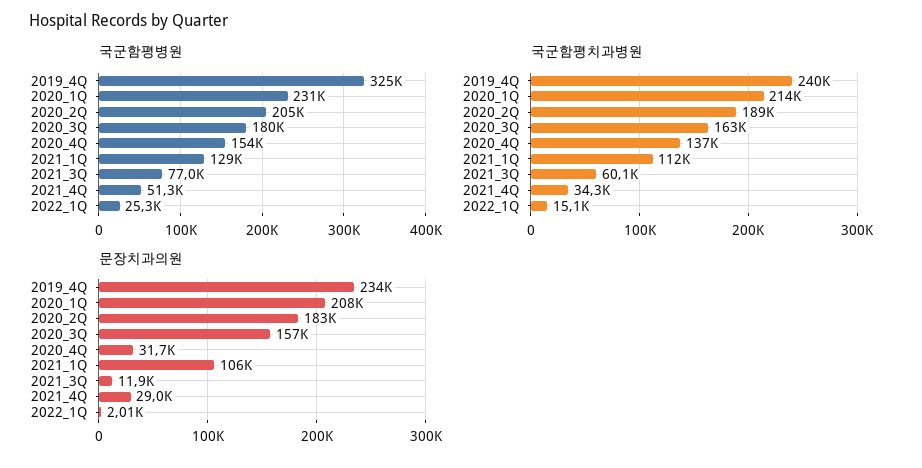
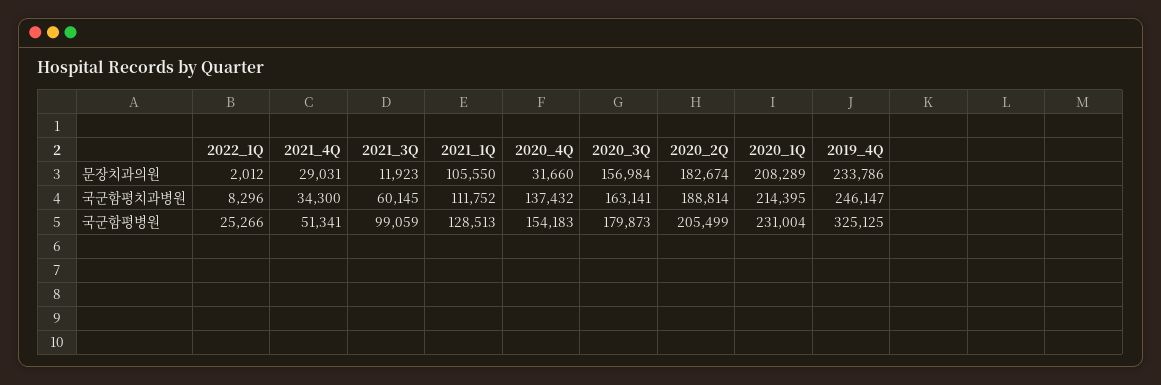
  {
    "국군함평병원": {
      "2019_4Q": 325125,
      "2020_1Q": 231004,
      "2020_2Q": 205499,
      "2020_3Q": 179873,
      "2020_4Q": 154183,
      "2021_1Q": 128513,
-     "2021_3Q": 77000,
+     "2021_3Q": 99059,
      "2021_4Q": 51341,
      "2022_1Q": 25266
    },
    "국군함평치과병원": {
-     "2019_4Q": 240000,
+     "2019_4Q": 246147,
      "2020_1Q": 214395,
      "2020_2Q": 188814,
      "2020_3Q": 163141,
      "2020_4Q": 137432,
      "2021_1Q": 111752,
      "2021_3Q": 60145,
      "2021_4Q": 34300,
-     "2022_1Q": 15100
+     "2022_1Q": 8296
    },
    "문장치과의원": {
      "2019_4Q": 233786,
      "2020_1Q": 208289,
      "2020_2Q": 182674,
      "2020_3Q": 156984,
      "2020_4Q": 31660,
      "2021_1Q": 105550,
      "2021_3Q": 11923,
      "2021_4Q": 29031,
      "2022_1Q": 2012
    }
  }

